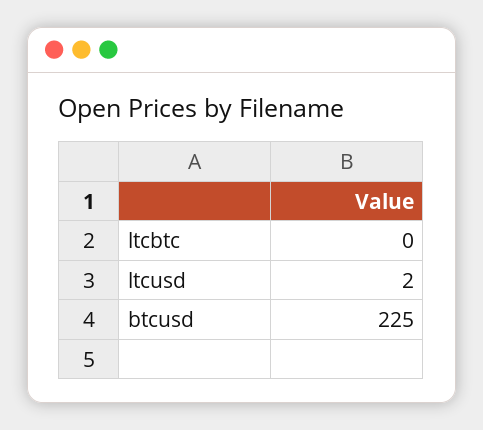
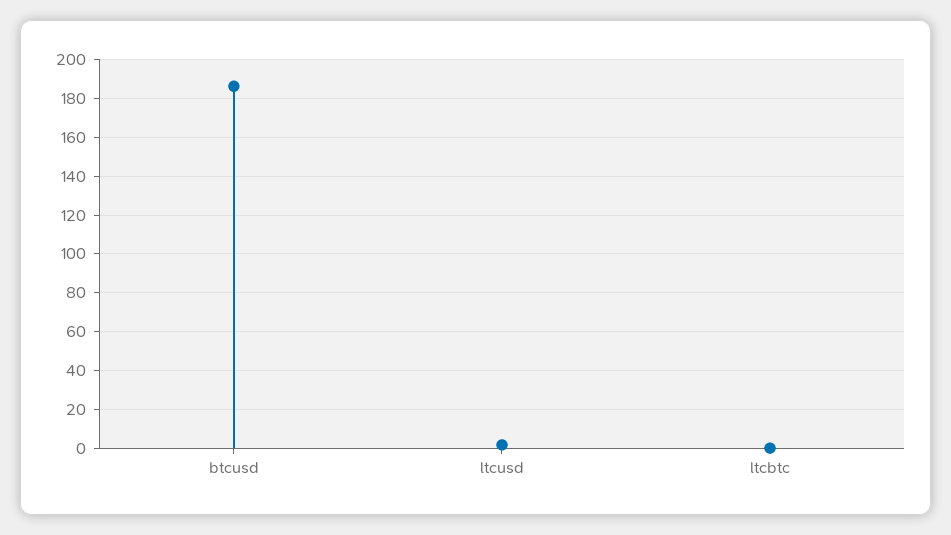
  {
    "ltcbtc": 0,
    "ltcusd": 2,
-   "btcusd": 225
+   "btcusd": 185
  }

